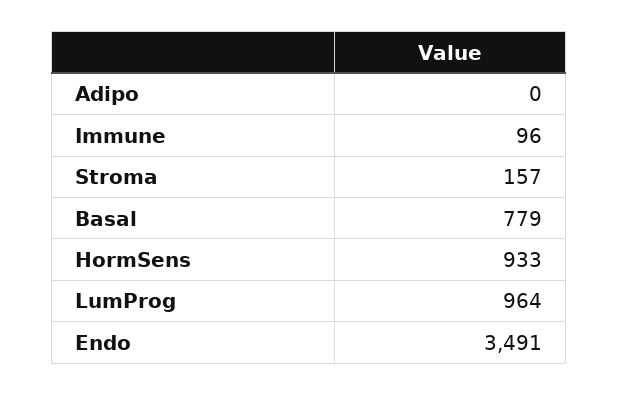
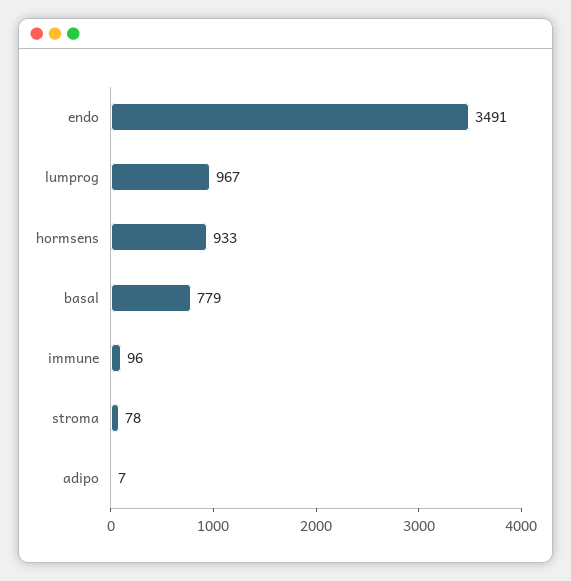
  {
-   "Adipo": 0,
+   "Adipo": 7,
    "Immune": 96,
-   "Stroma": 157,
+   "Stroma": 78,
    "Basal": 779,
    "HormSens": 933,
-   "LumProg": 964,
+   "LumProg": 967,
    "Endo": 3491
  }

